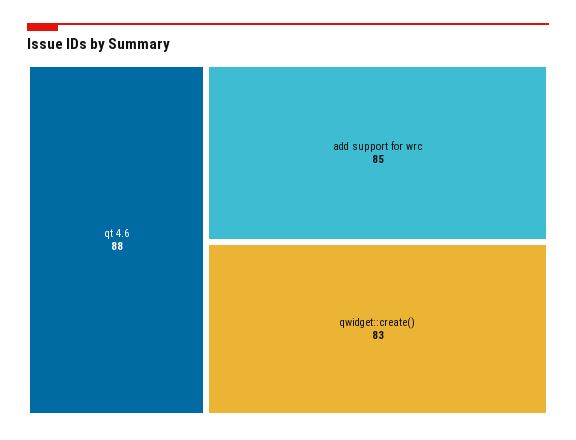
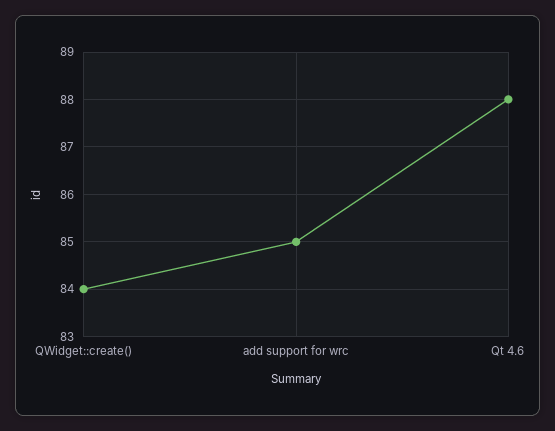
  {
    "qt 4.6": 88,
    "add support for wrc": 85,
-   "qwidget::create()": 83
+   "qwidget::create()": 84
  }

